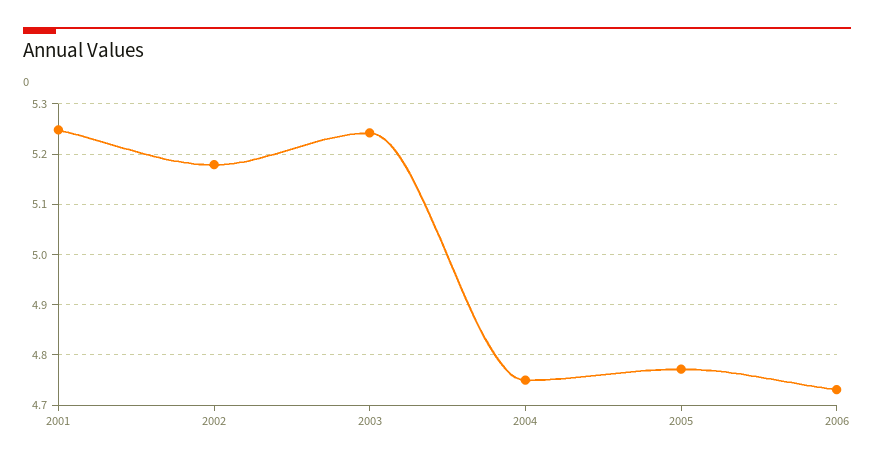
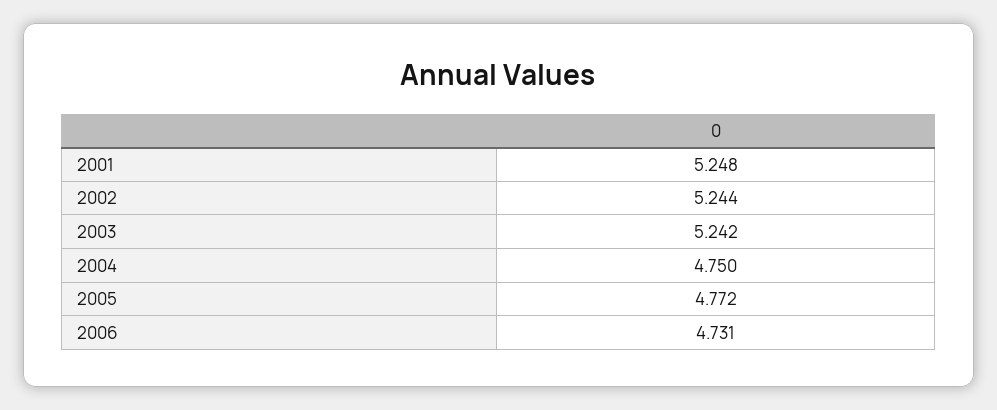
  {
    "2001": 5.248,
-   "2002": 5.18,
+   "2002": 5.244,
    "2003": 5.242,
    "2004": 4.75,
    "2005": 4.772,
    "2006": 4.731
  }

